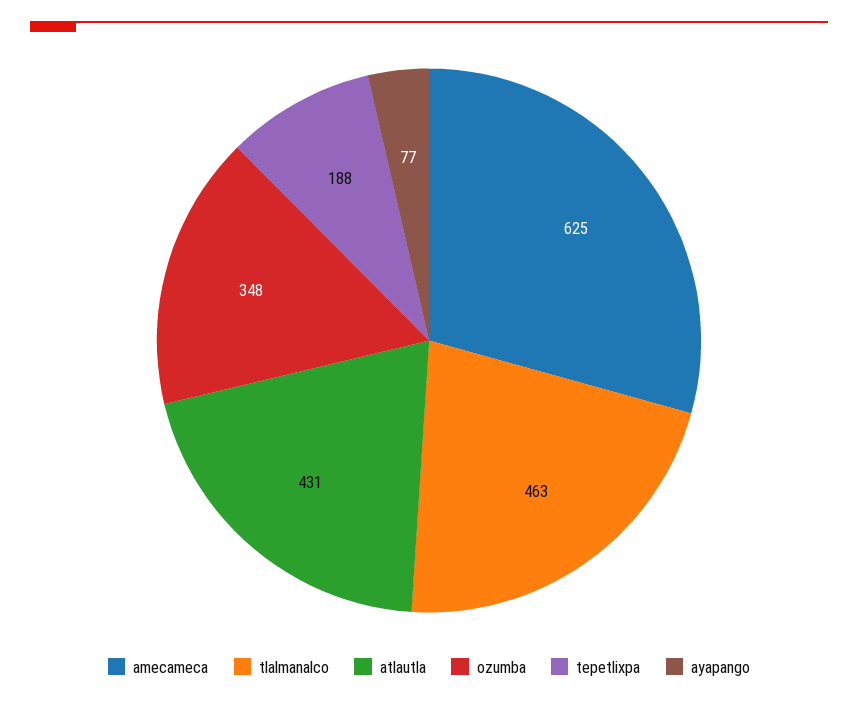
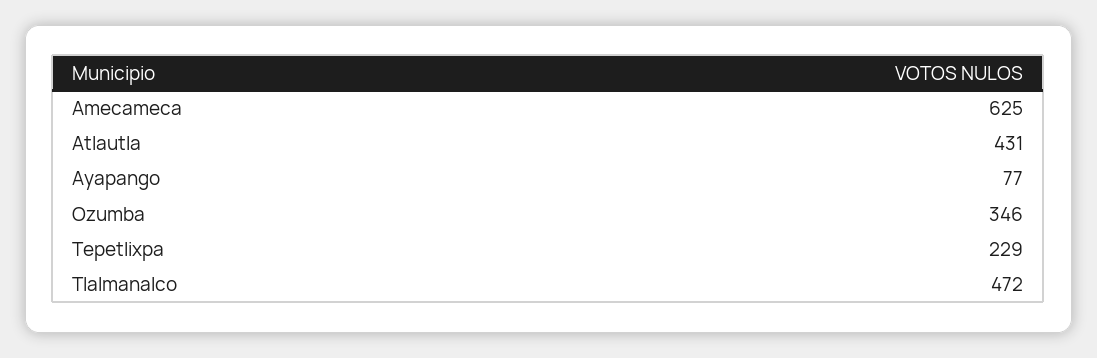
  {
    "amecameca": 625,
-   "tlalmanalco": 463,
+   "tlalmanalco": 472,
    "atlautla": 431,
-   "ozumba": 348,
+   "ozumba": 346,
-   "tepetlixpa": 188,
+   "tepetlixpa": 229,
    "ayapango": 77
  }

